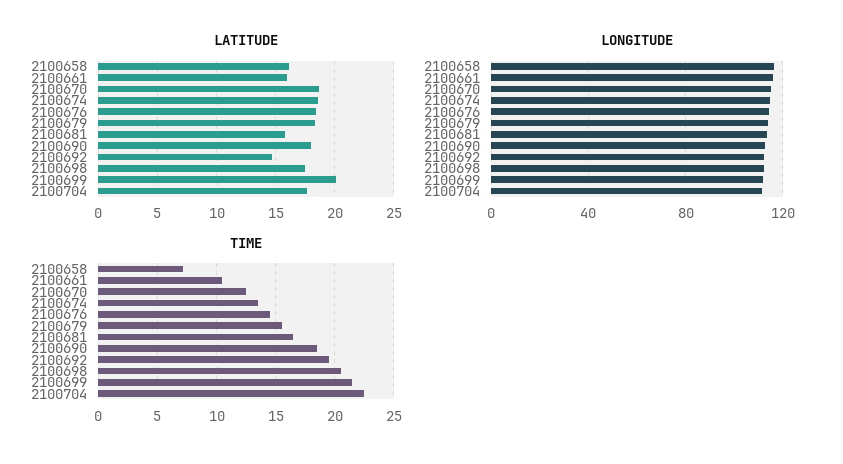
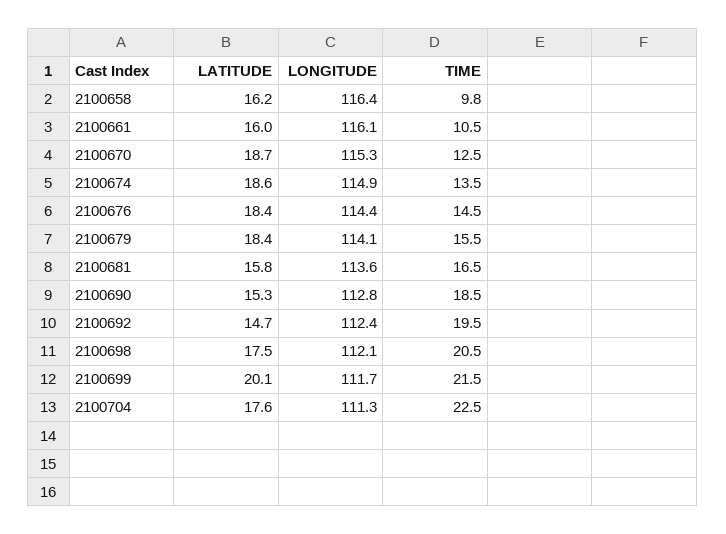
  {
    "LATITUDE": {
      "2100658": 16.2,
      "2100661": 16,
      "2100670": 18.7,
      "2100674": 18.6,
      "2100676": 18.4,
      "2100679": 18.4,
      "2100681": 15.8,
-     "2100690": 18,
+     "2100690": 15.3,
      "2100692": 14.7,
      "2100698": 17.5,
      "2100699": 20.1,
      "2100704": 17.6
    },
    "LONGITUDE": {
      "2100658": 116.4,
      "2100661": 116.1,
      "2100670": 115.3,
      "2100674": 114.9,
      "2100676": 114.4,
      "2100679": 114.1,
      "2100681": 113.6,
      "2100690": 112.8,
      "2100692": 112.4,
      "2100698": 112.1,
      "2100699": 111.7,
      "2100704": 111.3
    },
    "TIME": {
-     "2100658": 7,
+     "2100658": 9.8,
      "2100661": 10.5,
      "2100670": 12.5,
      "2100674": 13.5,
      "2100676": 14.5,
      "2100679": 15.5,
      "2100681": 16.5,
      "2100690": 18.5,
      "2100692": 19.5,
      "2100698": 20.5,
      "2100699": 21.5,
      "2100704": 22.5
    }
  }

